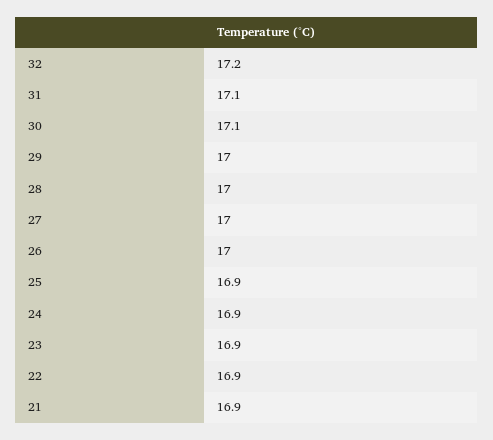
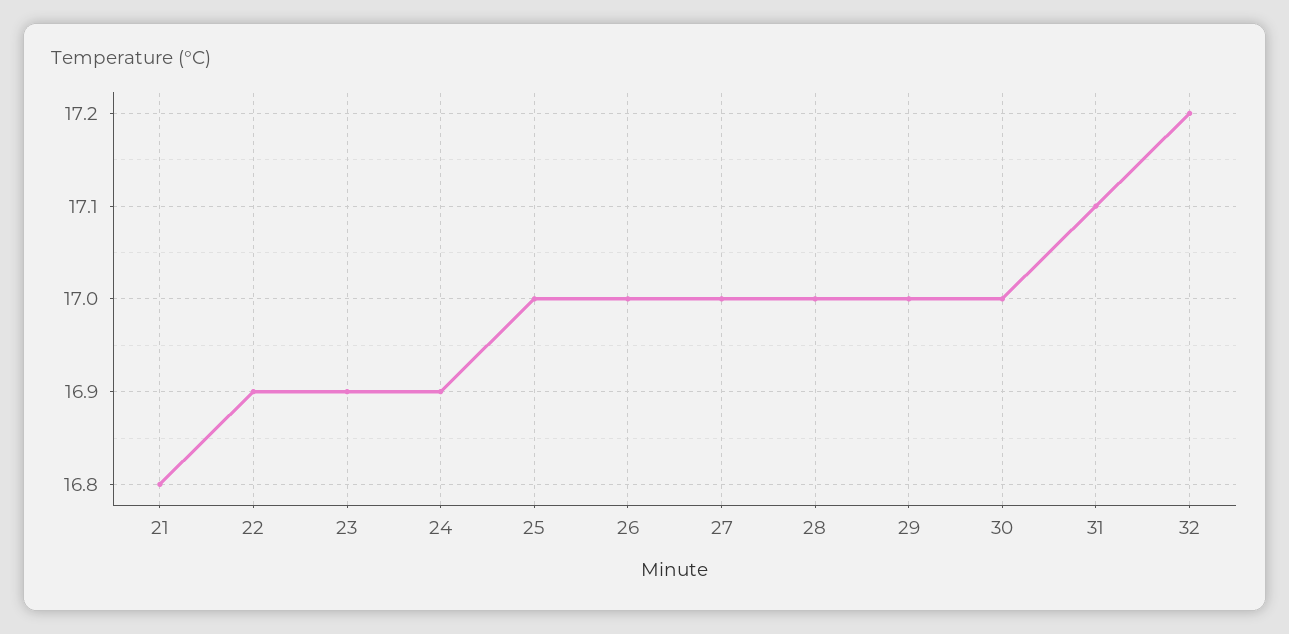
  {
    "32": 17.2,
    "31": 17.1,
-   "30": 17.1,
+   "30": 17,
    "29": 17,
    "28": 17,
    "27": 17,
    "26": 17,
-   "25": 16.9,
+   "25": 17,
    "24": 16.9,
    "23": 16.9,
    "22": 16.9,
-   "21": 16.9
+   "21": 16.8
  }

